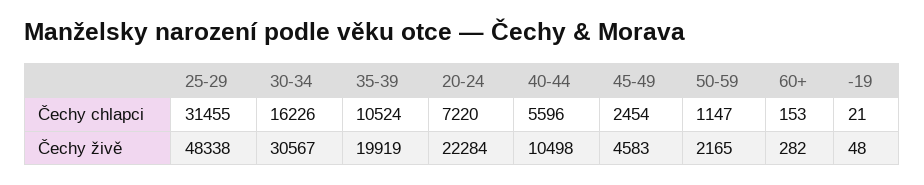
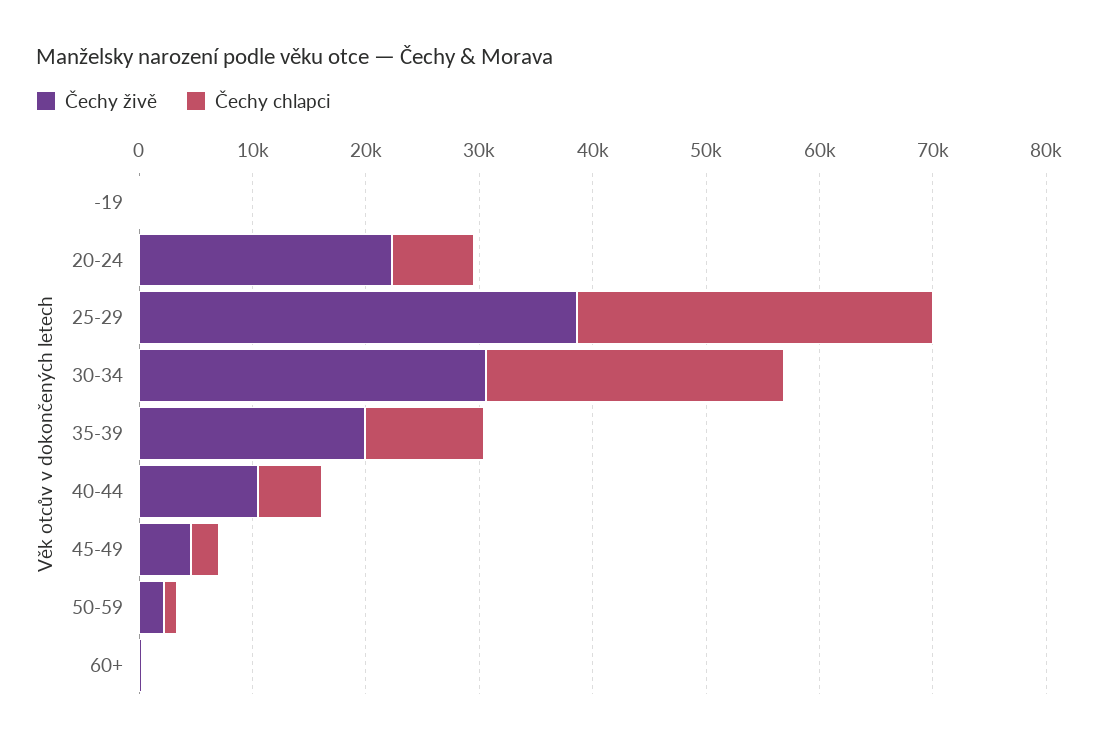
  {
    "Čechy chlapci": {
      "25-29": 31455,
-     "30-34": 16226,
+     "30-34": 26000,
      "35-39": 10524,
      "20-24": 7220,
      "40-44": 5596,
      "45-49": 2454,
      "50-59": 1147,
      "60+": 153,
      "-19": 21
    },
    "Čechy živě": {
-     "25-29": 48338,
+     "25-29": 38000,
      "30-34": 30567,
      "35-39": 19919,
      "20-24": 22284,
      "40-44": 10498,
      "45-49": 4583,
      "50-59": 2165,
      "60+": 282,
      "-19": 48
    }
  }

